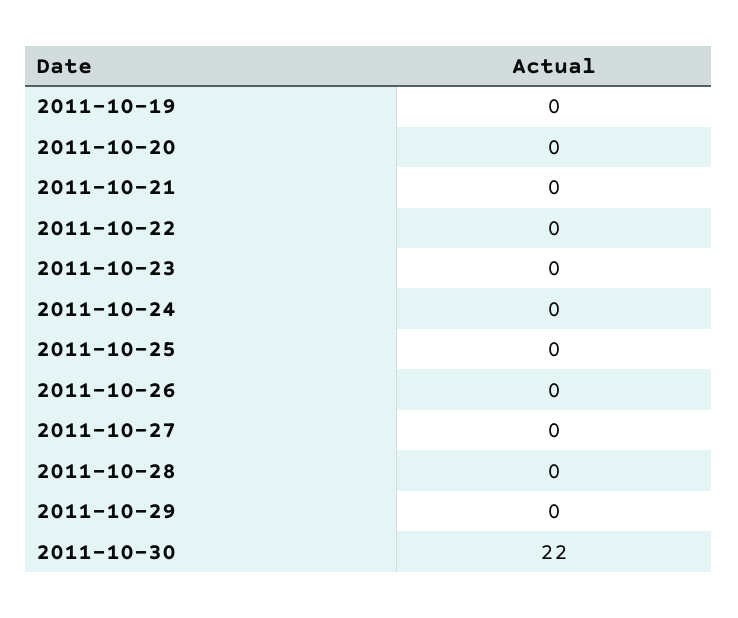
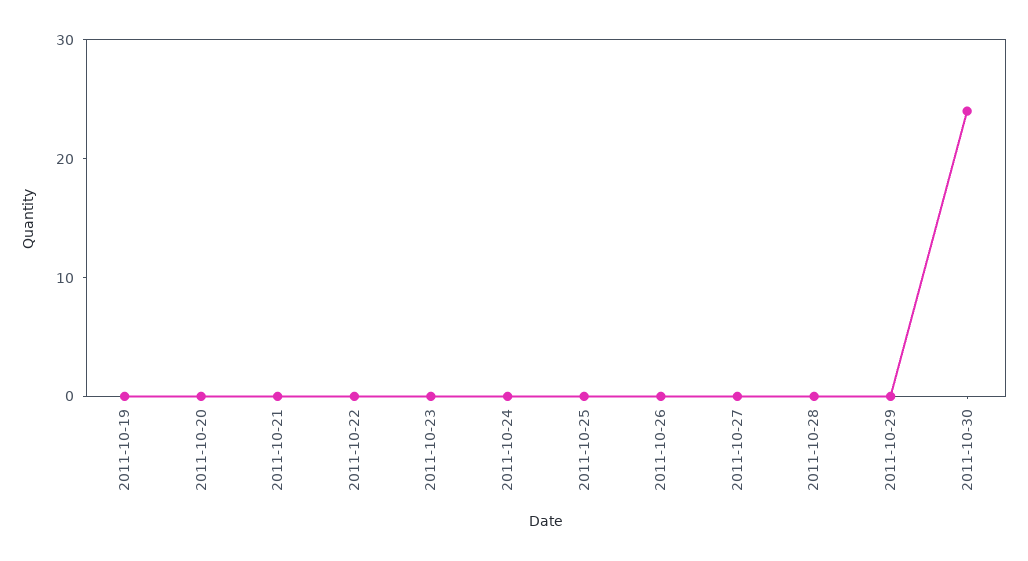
  {
    "2011-10-19": 0,
    "2011-10-20": 0,
    "2011-10-21": 0,
    "2011-10-22": 0,
    "2011-10-23": 0,
    "2011-10-24": 0,
    "2011-10-25": 0,
    "2011-10-26": 0,
    "2011-10-27": 0,
    "2011-10-28": 0,
    "2011-10-29": 0,
-   "2011-10-30": 22
+   "2011-10-30": 24
  }

